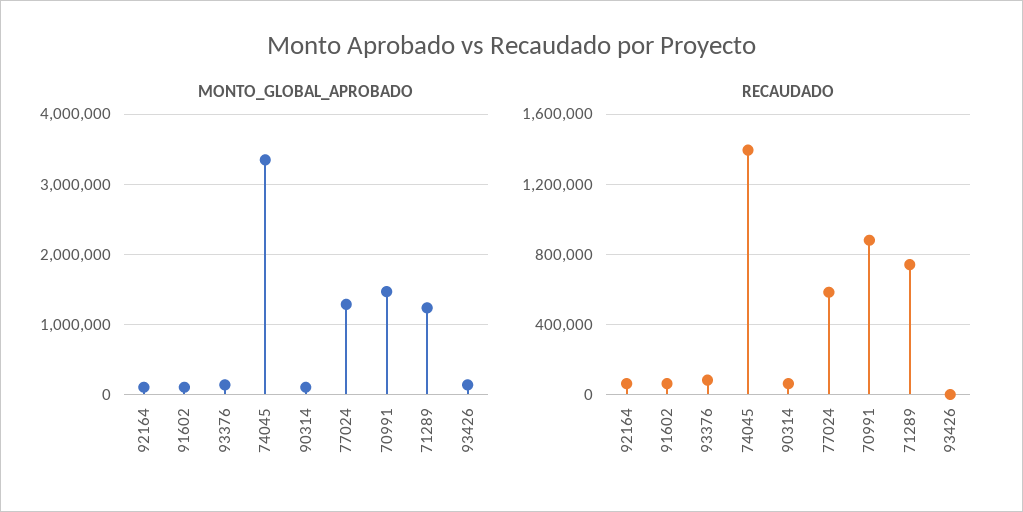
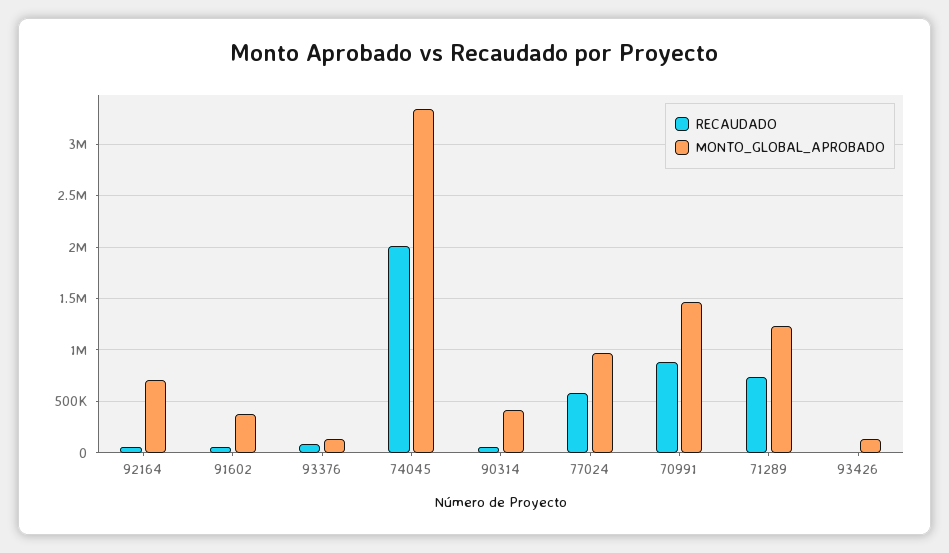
  {
    "MONTO_GLOBAL_APROBADO": {
-     "92164": 100000,
+     "92164": 700000,
-     "91602": 100000,
+     "91602": 400000,
      "93376": 100000,
      "74045": 3300000,
-     "90314": 100000,
+     "90314": 400000,
-     "77024": 1300000,
+     "77024": 1000000,
      "70991": 1500000,
      "71289": 1200000,
      "93426": 100000
    },
    "RECAUDADO": {
      "92164": 50000,
      "91602": 50000,
      "93376": 100000,
-     "74045": 1400000,
+     "74045": 2000000,
      "90314": 50000,
      "77024": 600000,
      "70991": 900000,
      "71289": 750000,
      "93426": 0
    }
  }

